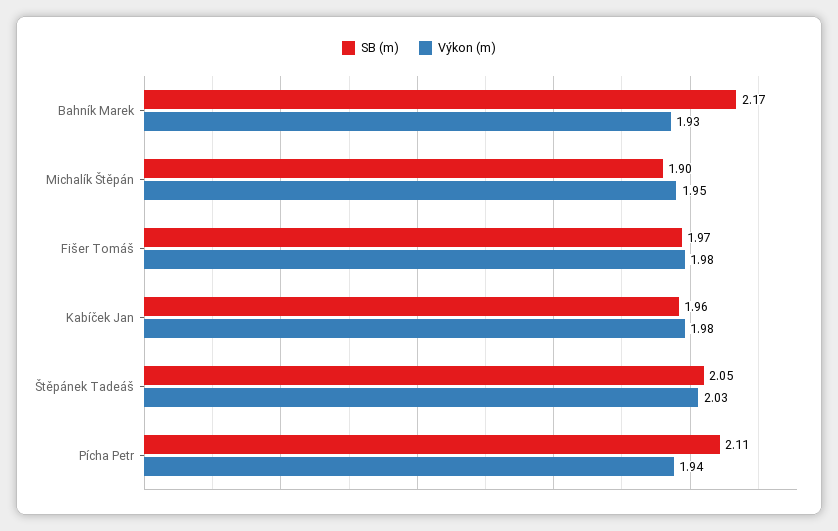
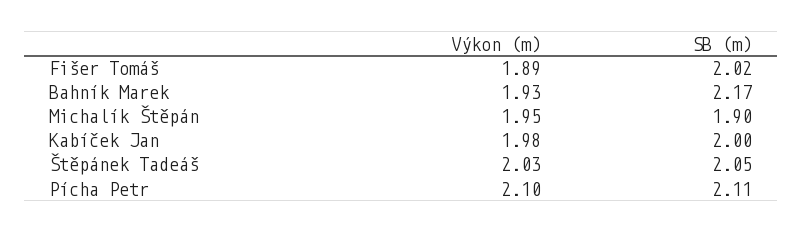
  {
    "SB (m)": {
      "Bahník Marek": 2.17,
      "Michalík Štěpán": 1.9,
-     "Fišer Tomáš": 1.97,
+     "Fišer Tomáš": 2.02,
-     "Kabíček Jan": 1.96,
+     "Kabíček Jan": 2,
      "Štěpánek Tadeáš": 2.05,
      "Pícha Petr": 2.11
    },
    "Výkon (m)": {
      "Bahník Marek": 1.93,
      "Michalík Štěpán": 1.95,
-     "Fišer Tomáš": 1.98,
+     "Fišer Tomáš": 1.89,
      "Kabíček Jan": 1.98,
      "Štěpánek Tadeáš": 2.03,
-     "Pícha Petr": 1.94
+     "Pícha Petr": 2.1
    }
  }

